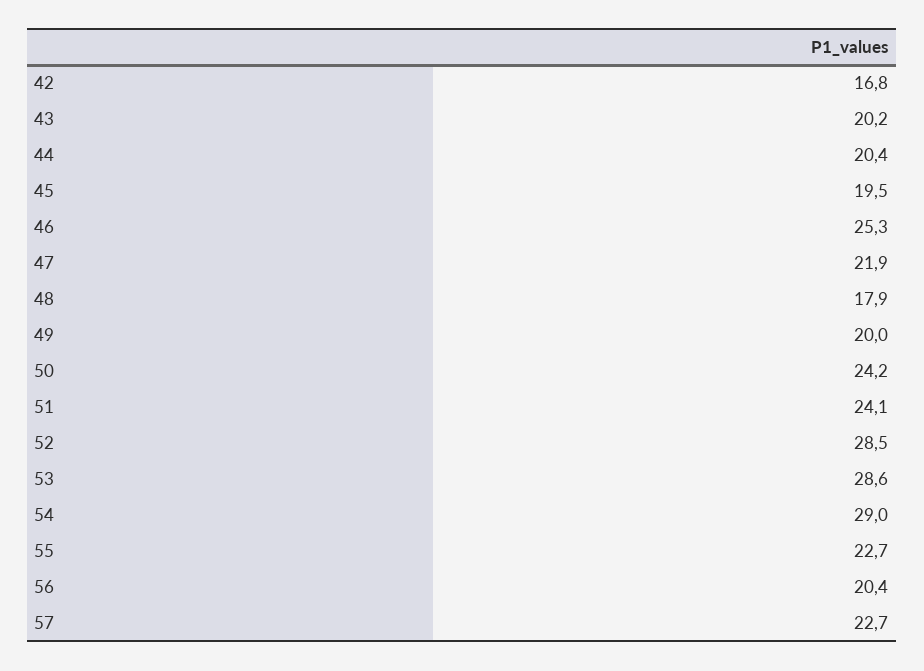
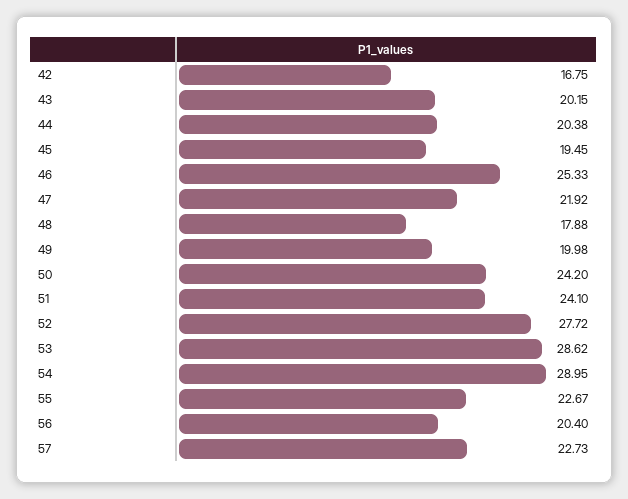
  {
    "42": 16.75,
    "43": 20.15,
    "44": 20.38,
    "45": 19.45,
    "46": 25.33,
    "47": 21.92,
    "48": 17.88,
    "49": 19.98,
    "50": 24.2,
    "51": 24.1,
-   "52": 28.5,
+   "52": 27.72,
    "53": 28.62,
    "54": 28.95,
    "55": 22.67,
    "56": 20.4,
    "57": 22.73
  }

